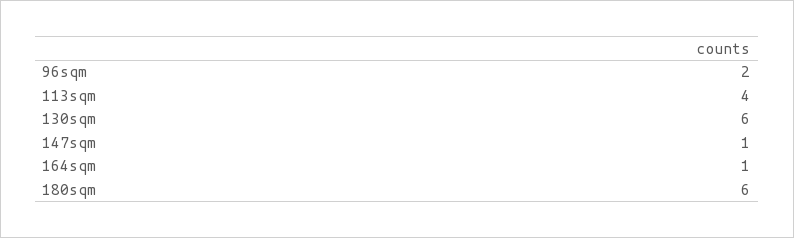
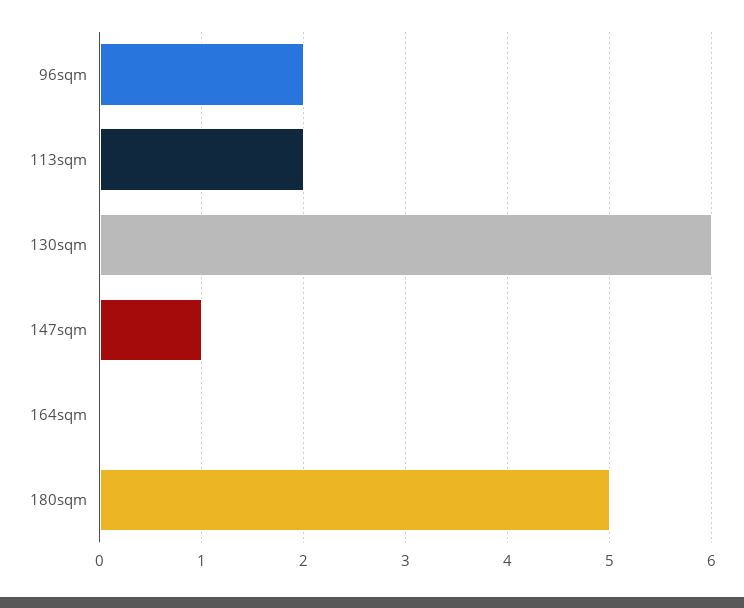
  {
    "96sqm": 2,
-   "113sqm": 4,
+   "113sqm": 2,
    "130sqm": 6,
    "147sqm": 1,
-   "164sqm": 1,
+   "164sqm": 0,
-   "180sqm": 6
+   "180sqm": 5
  }

